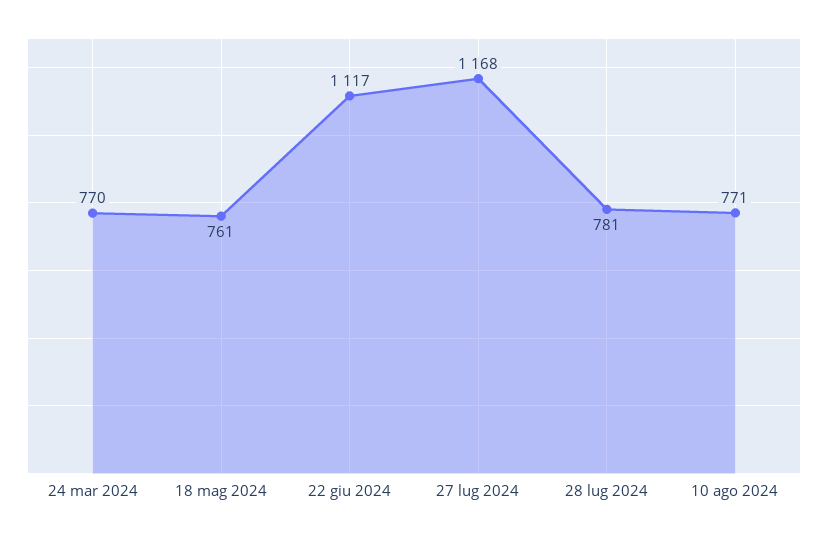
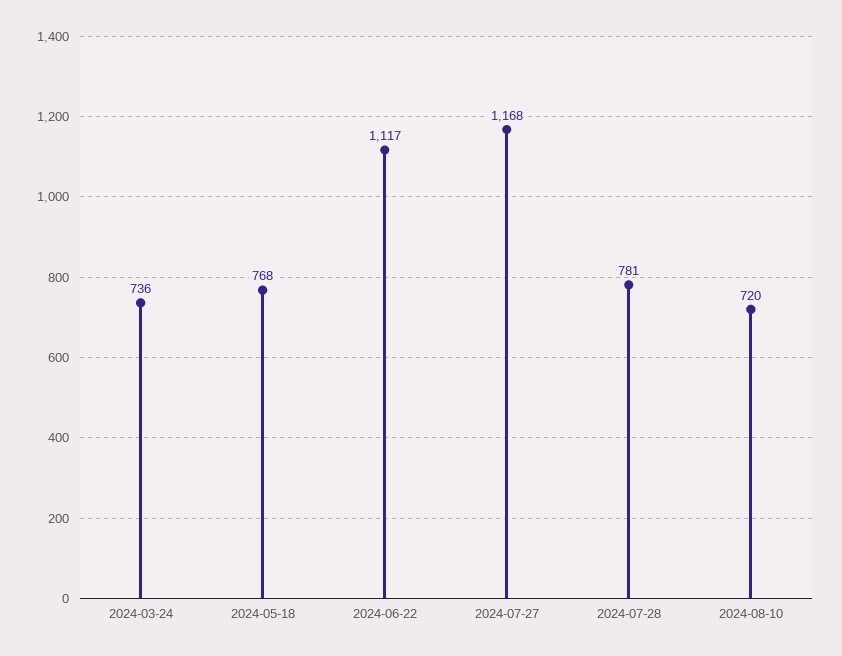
  {
-   "24 mar 2024": 770,
+   "24 mar 2024": 736,
-   "18 mag 2024": 761,
+   "18 mag 2024": 768,
    "22 giu 2024": 1117,
    "27 lug 2024": 1168,
    "28 lug 2024": 781,
-   "10 ago 2024": 771
+   "10 ago 2024": 720
  }

